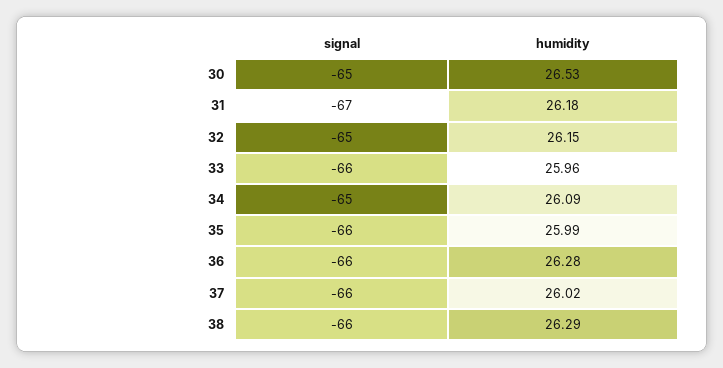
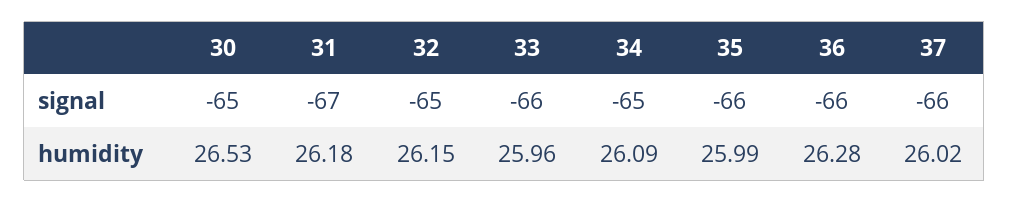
  {
    "signal": {
      "30": -65,
      "31": -67,
      "32": -65,
      "33": -66,
      "34": -65,
      "35": -66,
      "36": -66,
-     "37": -66,
+     "37": -66
-     "38": -66
    },
    "humidity": {
      "30": 26.53,
      "31": 26.18,
      "32": 26.15,
      "33": 25.96,
      "34": 26.09,
      "35": 25.99,
      "36": 26.28,
-     "37": 26.02,
+     "37": 26.02
-     "38": 26.29
    }
  }

